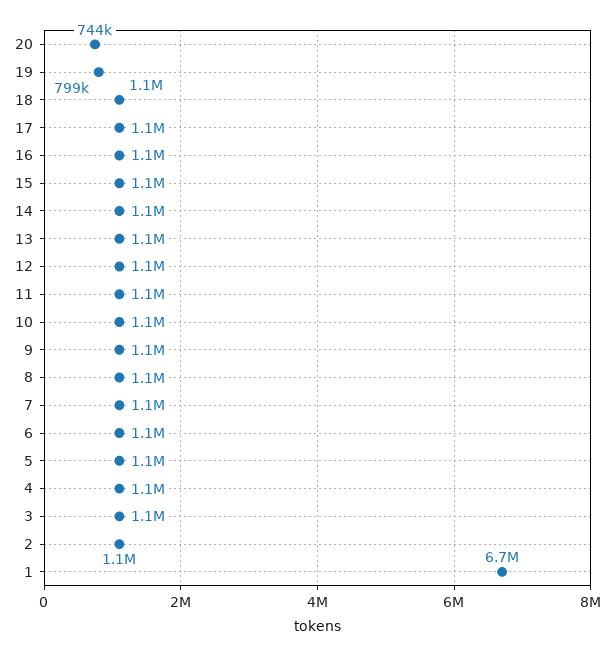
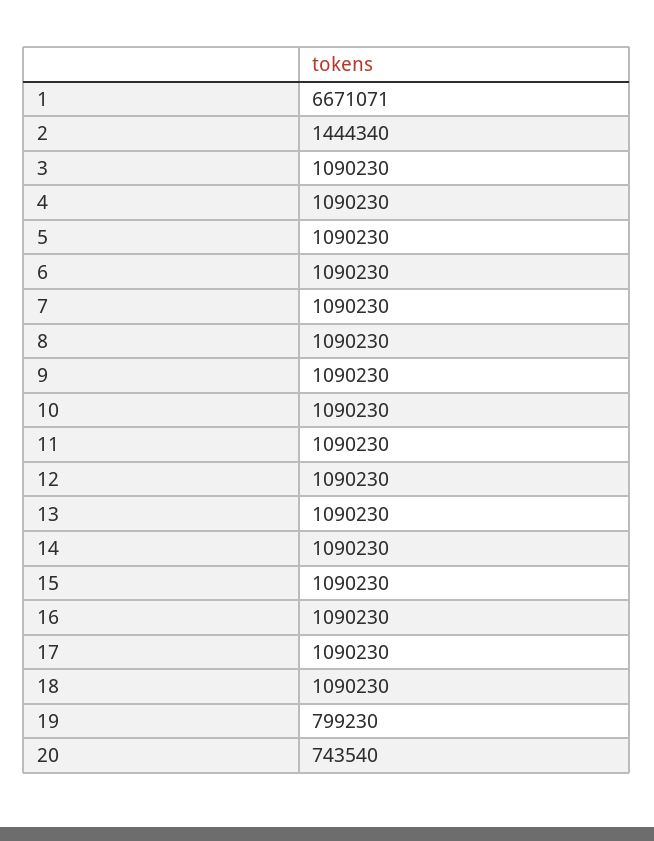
  {
    "20": 743540,
    "19": 799230,
    "18": 1090230,
    "17": 1090230,
    "16": 1090230,
    "15": 1090230,
    "14": 1090230,
    "13": 1090230,
    "12": 1090230,
    "11": 1090230,
    "10": 1090230,
    "9": 1090230,
    "8": 1090230,
    "7": 1090230,
    "6": 1090230,
    "5": 1090230,
    "4": 1090230,
    "3": 1090230,
-   "2": 1100000,
+   "2": 1444340,
    "1": 6671071
  }

